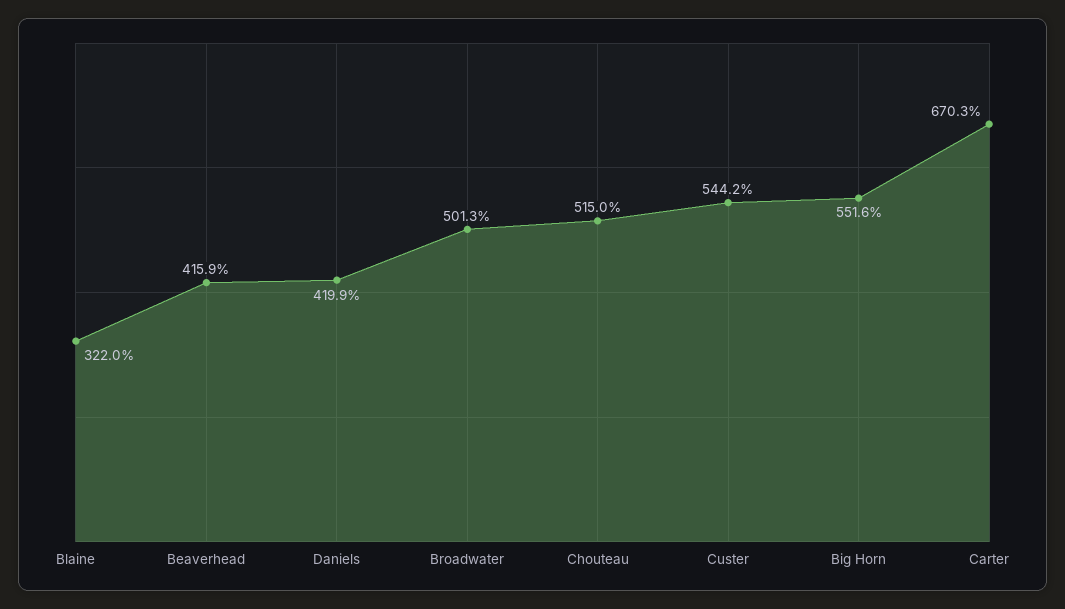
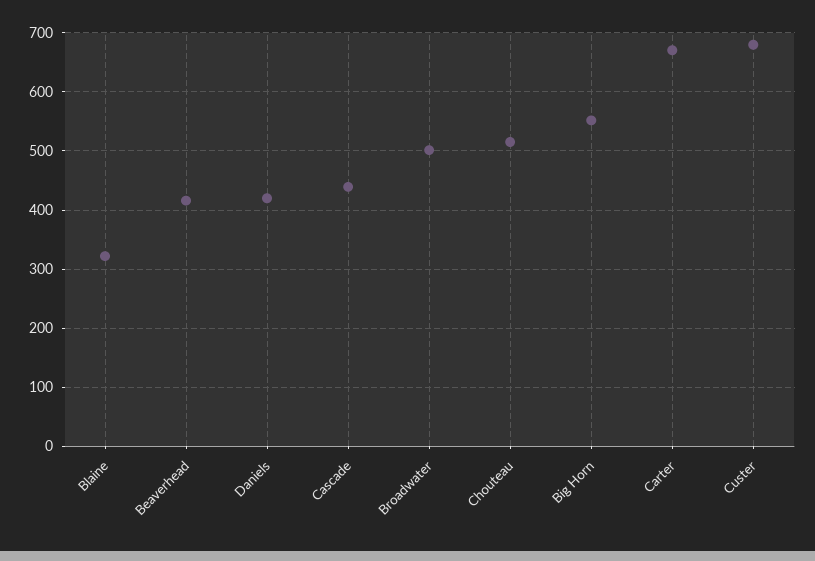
  {
    "Blaine": 322,
    "Beaverhead": 415.9,
    "Daniels": 419.9,
    "Broadwater": 501.3,
    "Chouteau": 515,
-   "Custer": 544.2,
+   "Custer": 680,
    "Big Horn": 551.6,
-   "Carter": 670.3
+   "Carter": 670.3,
+   "Cascade": 440
  }

